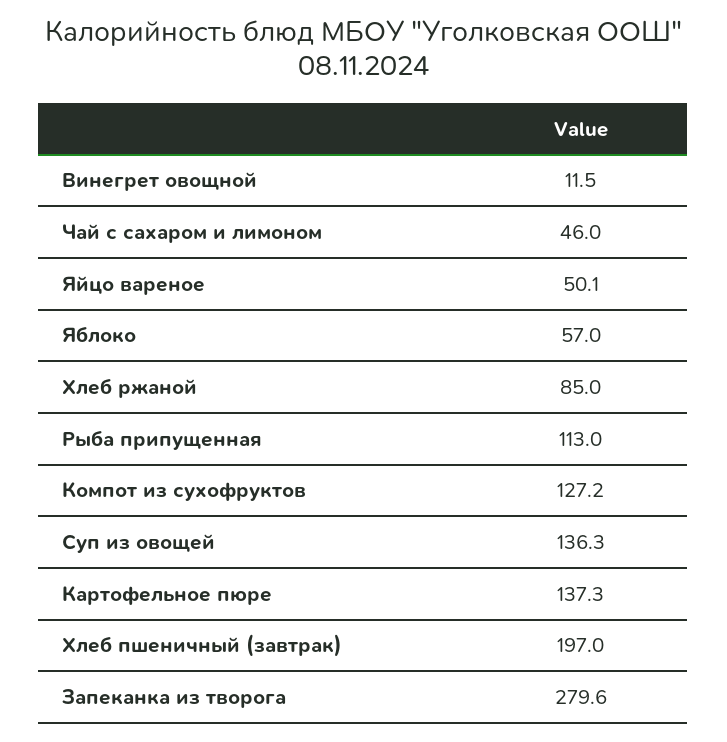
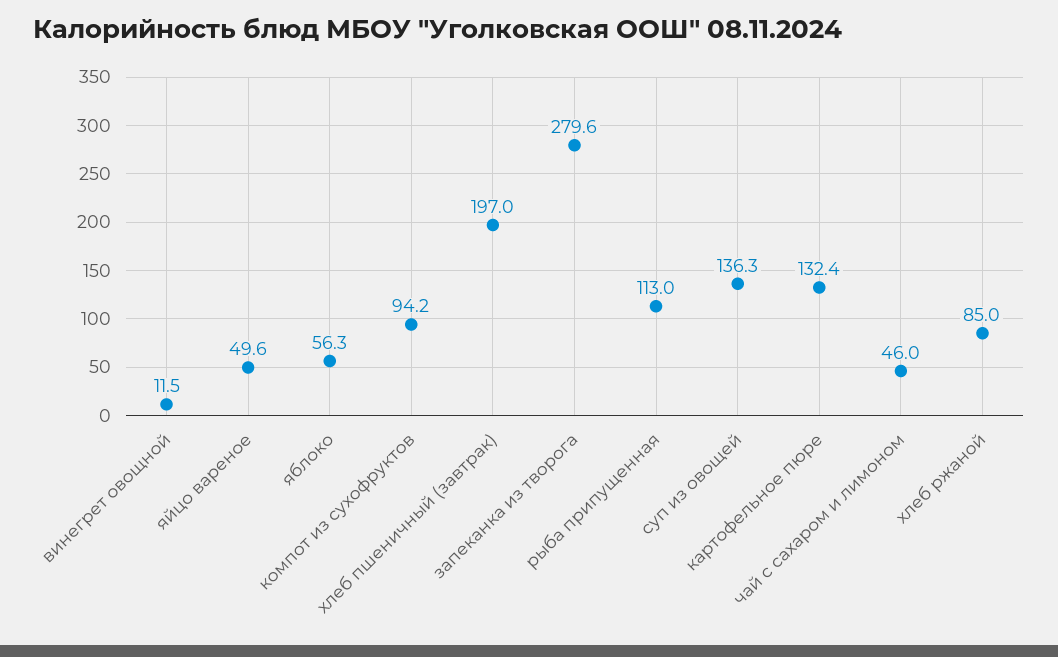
  {
    "Винегрет овощной": 11.5,
    "Чай с сахаром и лимоном": 46,
-   "Яйцо вареное": 50.1,
+   "Яйцо вареное": 49.6,
-   "Яблоко": 57,
+   "Яблоко": 56.3,
    "Хлеб ржаной": 85,
    "Рыба припущенная": 113,
-   "Компот из сухофруктов": 127.2,
+   "Компот из сухофруктов": 94.2,
    "Суп из овощей": 136.3,
-   "Картофельное пюре": 137.3,
+   "Картофельное пюре": 132.4,
    "Хлеб пшеничный (завтрак)": 197,
    "Запеканка из творога": 279.6
  }

